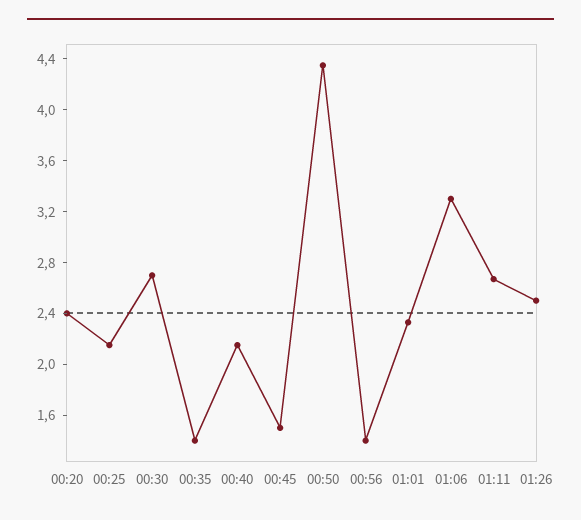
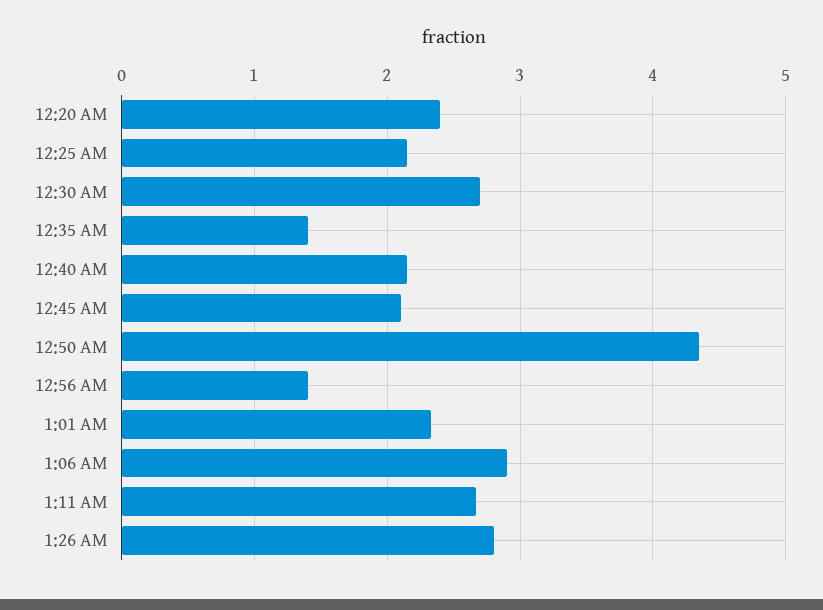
  {
    "00:20": 2.4,
    "00:25": 2.2,
    "00:30": 2.7,
    "00:35": 1.4,
    "00:40": 2.2,
-   "00:45": 1.5,
+   "00:45": 2.1,
    "00:50": 4.4,
    "00:56": 1.4,
    "01:01": 2.3,
-   "01:06": 3.3,
+   "01:06": 2.9,
    "01:11": 2.7,
-   "01:26": 2.5
+   "01:26": 2.8
  }

